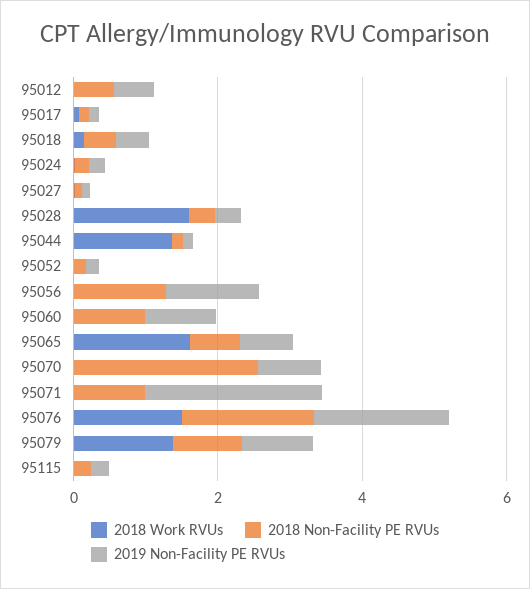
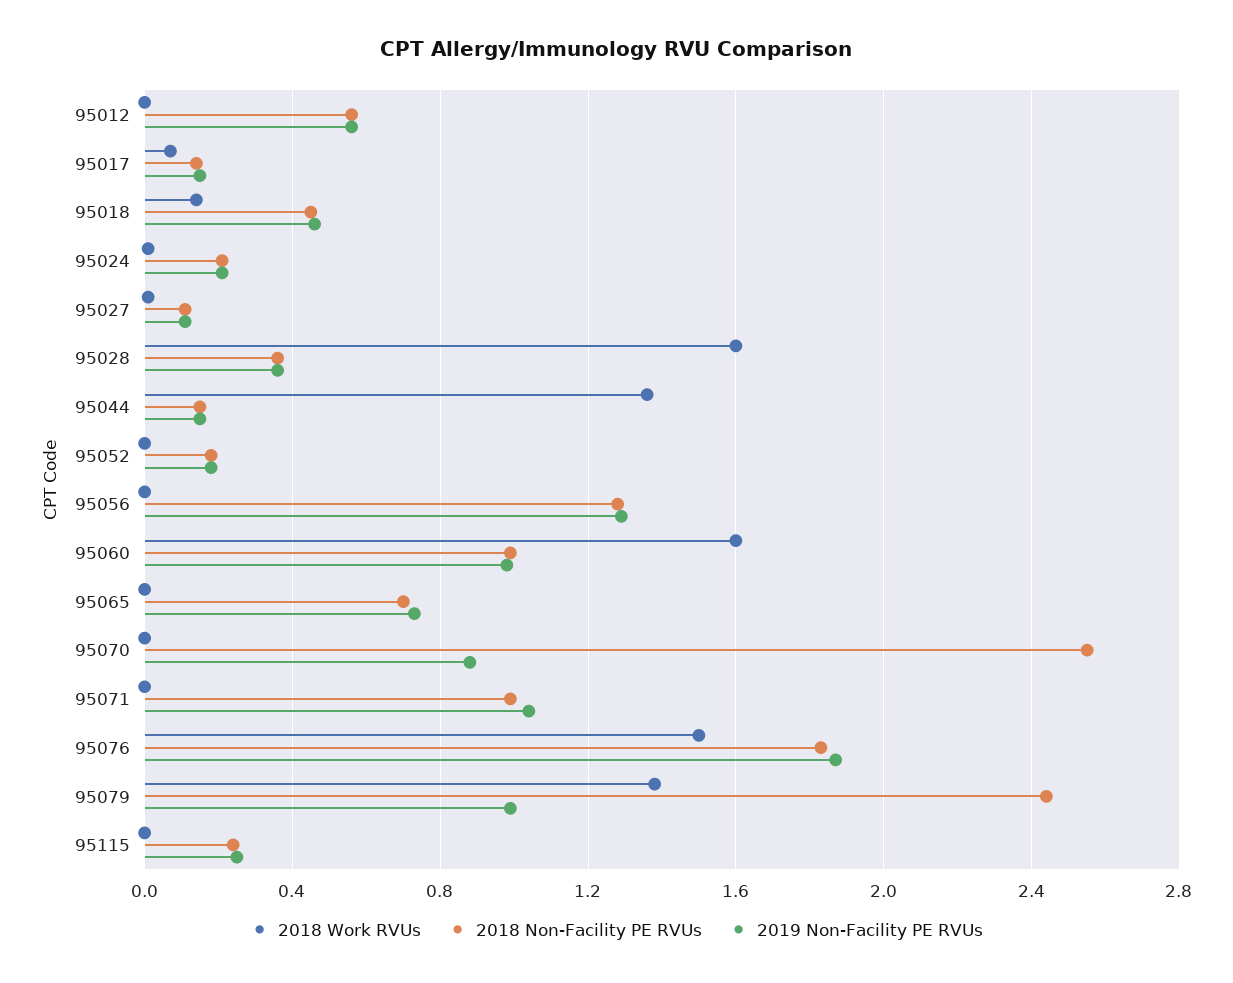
  {
    "2018 Work RVUs": {
      "95012": 0,
      "95017": 0.05,
      "95018": 0.15,
      "95024": 0,
      "95027": 0,
      "95028": 1.6,
      "95044": 1.35,
      "95052": 0,
      "95056": 0,
-     "95060": 0,
+     "95060": 1.6,
-     "95065": 1.5,
+     "95065": 0,
      "95070": 0,
      "95071": 0,
      "95076": 1.5,
      "95079": 1.4,
      "95115": 0
    },
    "2018 Non-Facility PE RVUs": {
      "95012": 0.55,
      "95017": 0.15,
      "95018": 0.45,
      "95024": 0.2,
      "95027": 0.1,
      "95028": 0.35,
      "95044": 0.15,
      "95052": 0.2,
      "95056": 1.3,
      "95060": 1,
      "95065": 0.7,
      "95070": 2.55,
      "95071": 1,
      "95076": 1.85,
-     "95079": 1,
+     "95079": 2.45,
      "95115": 0.25
    },
    "2019 Non-Facility PE RVUs": {
      "95012": 0.55,
      "95017": 0.15,
      "95018": 0.45,
      "95024": 0.2,
      "95027": 0.1,
      "95028": 0.35,
      "95044": 0.15,
      "95052": 0.2,
      "95056": 1.3,
      "95060": 1,
      "95065": 0.75,
      "95070": 0.9,
-     "95071": 2.5,
+     "95071": 1.05,
      "95076": 1.85,
      "95079": 1,
      "95115": 0.25
    }
  }

